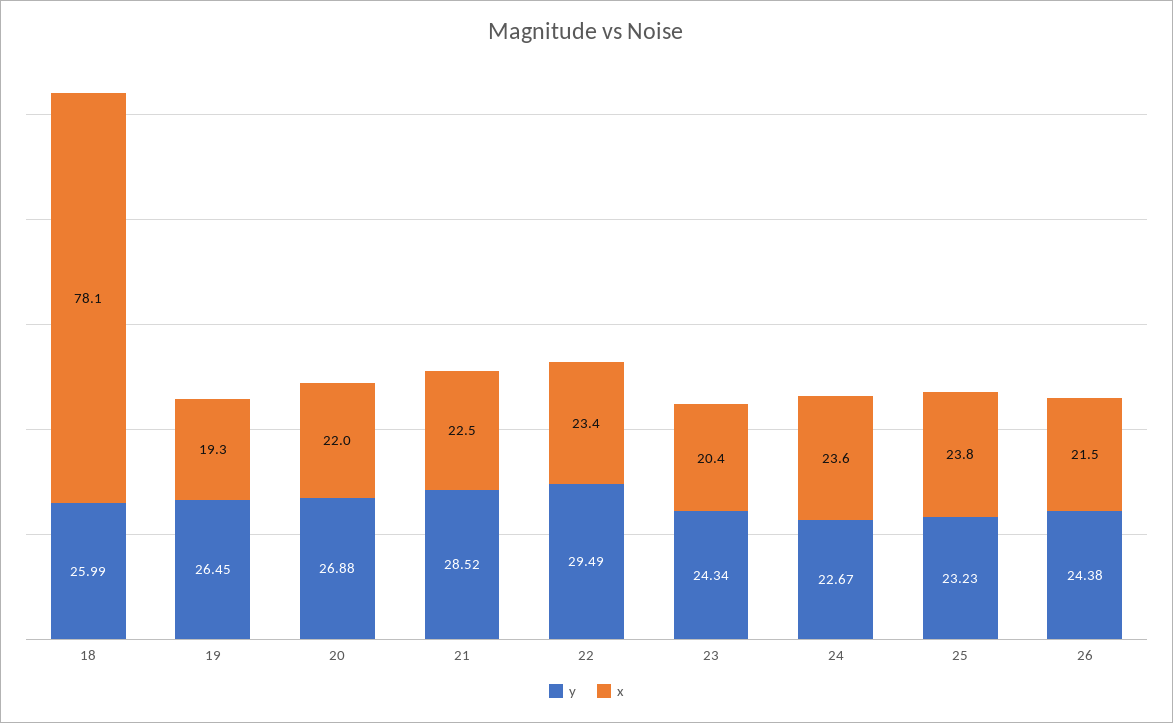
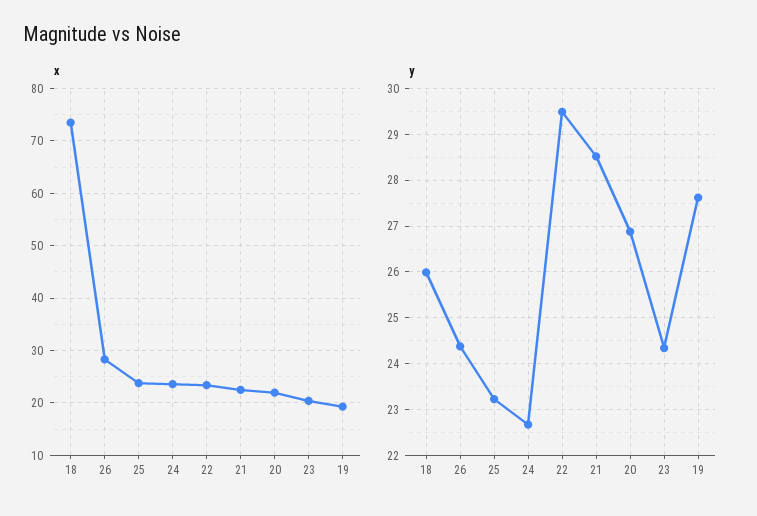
  {
    "y": {
      "18": 25.99,
-     "19": 26.45,
+     "19": 27.6,
      "20": 26.88,
      "21": 28.52,
      "22": 29.49,
      "23": 24.34,
      "24": 22.67,
      "25": 23.23,
      "26": 24.38
    },
    "x": {
-     "18": 78.1,
+     "18": 74,
      "19": 19.3,
      "20": 22,
      "21": 22.5,
      "22": 23.4,
      "23": 20.4,
      "24": 23.6,
      "25": 23.8,
-     "26": 21.5
+     "26": 28
    }
  }

